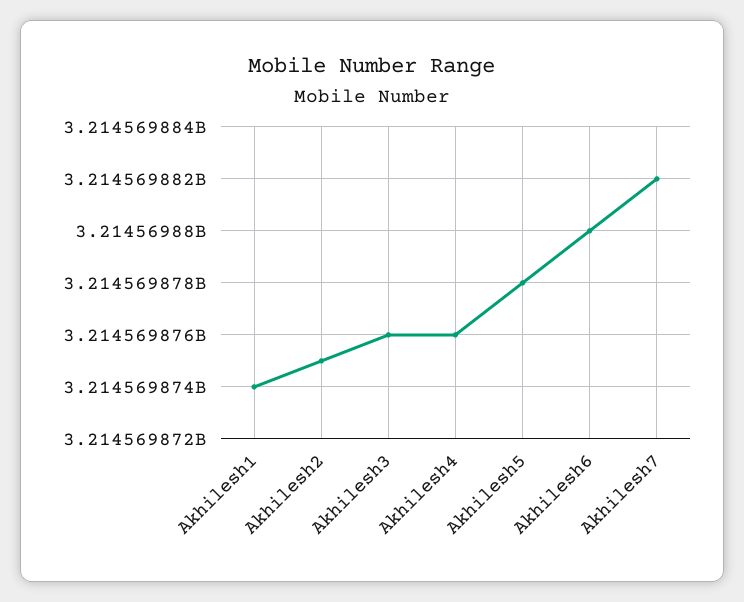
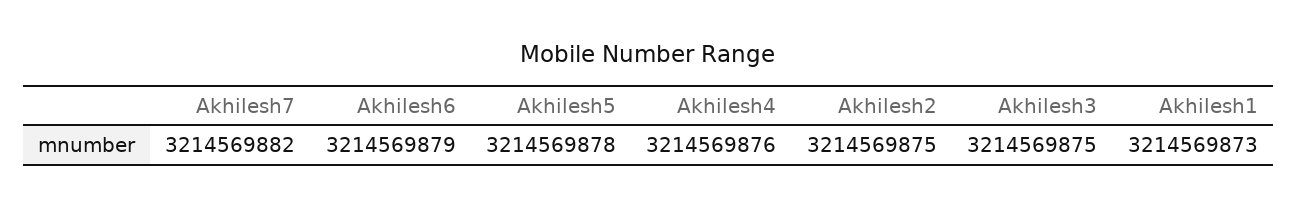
  {
-   "Akhilesh1": 3214569874,
+   "Akhilesh1": 3214569873,
    "Akhilesh2": 3214569875,
-   "Akhilesh3": 3214569876,
+   "Akhilesh3": 3214569875,
    "Akhilesh4": 3214569876,
    "Akhilesh5": 3214569878,
-   "Akhilesh6": 3214569880,
+   "Akhilesh6": 3214569879,
    "Akhilesh7": 3214569882
  }

